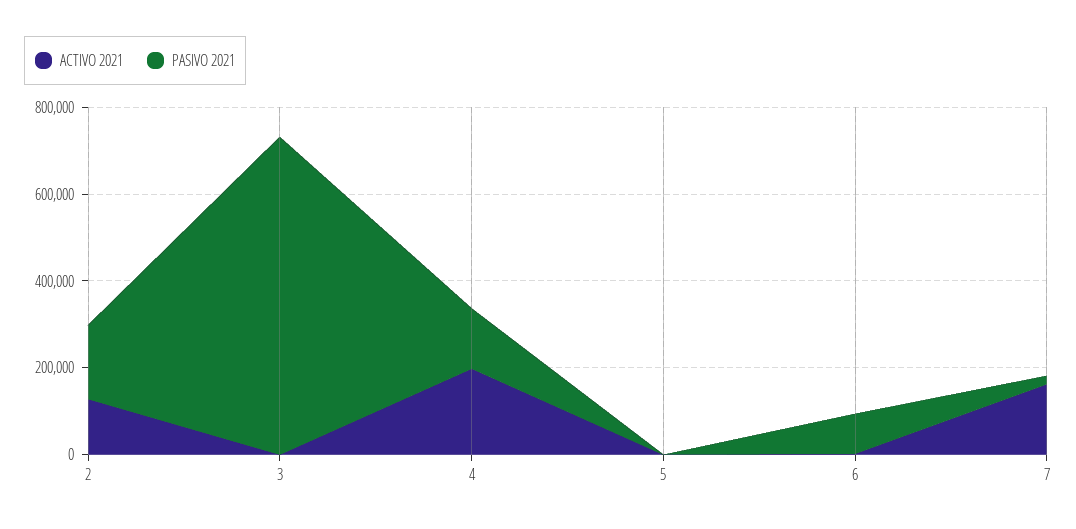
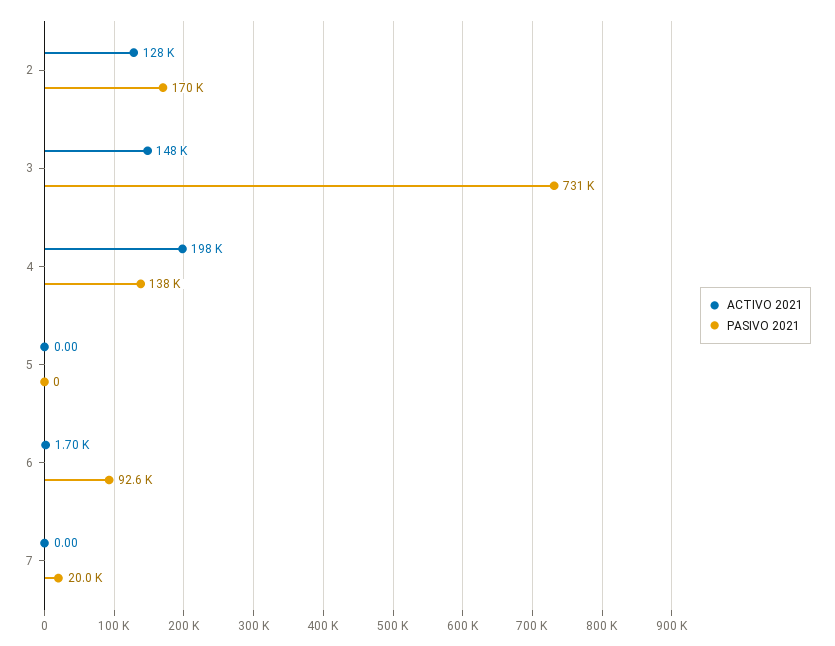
  {
    "ACTIVO 2021": {
      "2": 128000,
-     "3": 0,
+     "3": 148000,
      "4": 198000,
      "5": 0,
      "6": 1700,
-     "7": 150000
+     "7": 0
    },
    "PASIVO 2021": {
      "2": 170000,
      "3": 731000,
      "4": 138000,
      "5": 0,
      "6": 92600,
      "7": 20000
    }
  }

